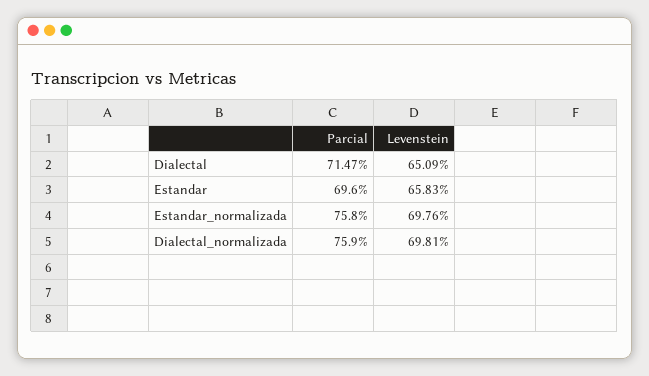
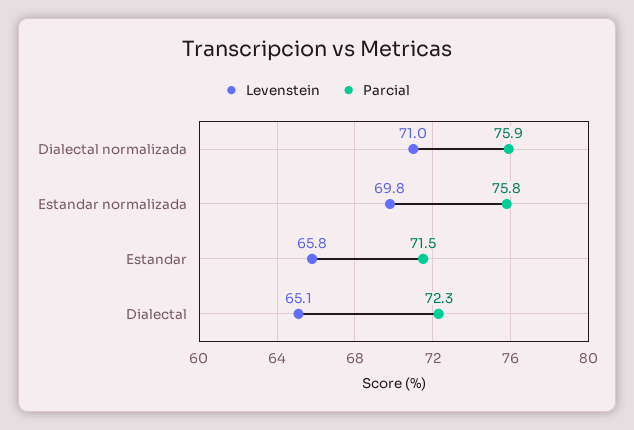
  {
    "Parcial": {
-     "Dialectal": 71.47,
+     "Dialectal": 72.3,
-     "Estandar": 69.6,
+     "Estandar": 71.5,
      "Estandar_normalizada": 75.8,
      "Dialectal_normalizada": 75.9
    },
    "Levenstein": {
      "Dialectal": 65.09,
      "Estandar": 65.83,
      "Estandar_normalizada": 69.76,
-     "Dialectal_normalizada": 69.81
+     "Dialectal_normalizada": 71
    }
  }

